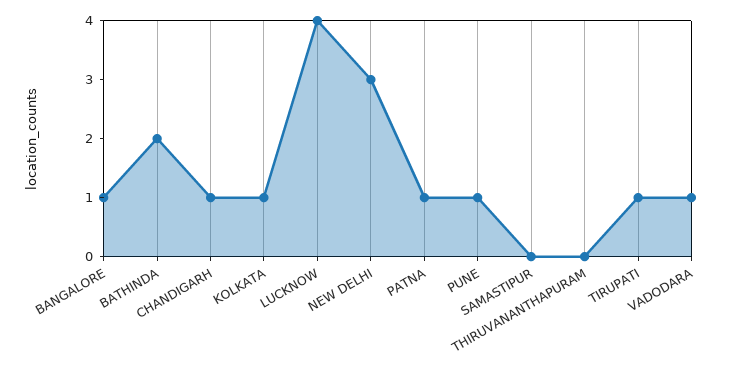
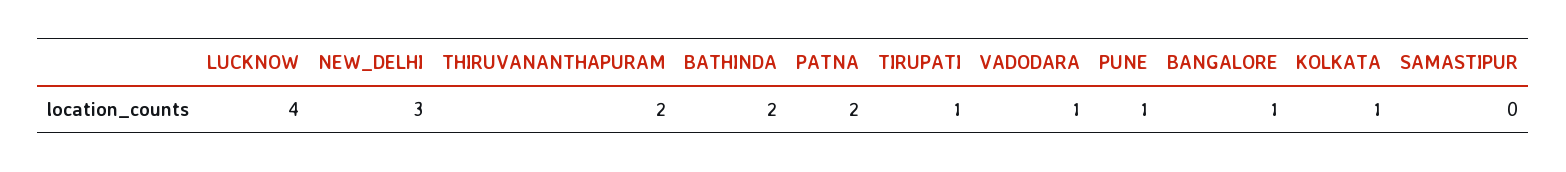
  {
    "BANGALORE": 1,
    "BATHINDA": 2,
-   "CHANDIGARH": 1,
    "KOLKATA": 1,
    "LUCKNOW": 4,
    "NEW DELHI": 3,
-   "PATNA": 1,
+   "PATNA": 2,
    "PUNE": 1,
    "SAMASTIPUR": 0,
-   "THIRUVANANTHAPURAM": 0,
+   "THIRUVANANTHAPURAM": 2,
    "TIRUPATI": 1,
    "VADODARA": 1
  }

